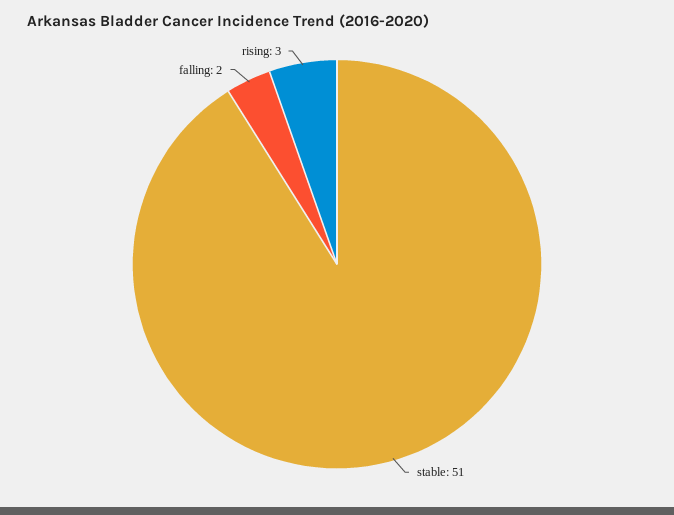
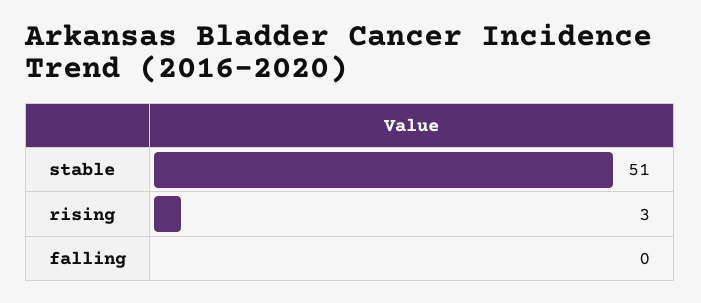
  {
    "stable": 51,
-   "falling": 2,
+   "falling": 0,
    "rising": 3
  }

